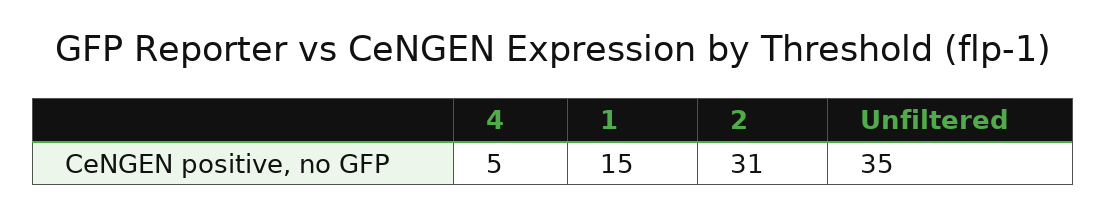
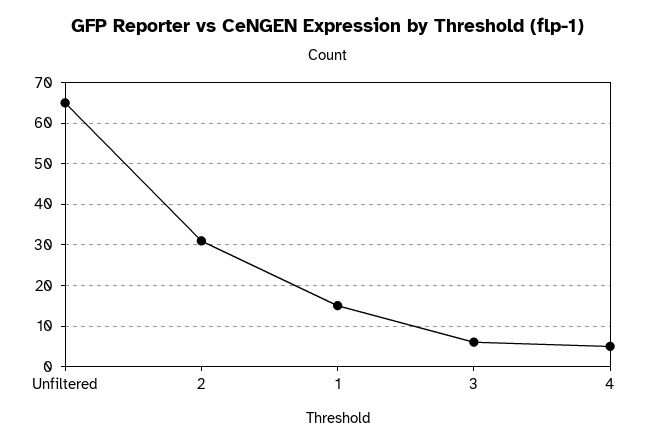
  {
    "4": 5,
    "1": 15,
    "2": 31,
-   "Unfiltered": 35
+   "Unfiltered": 65,
+   "3": 5
  }

